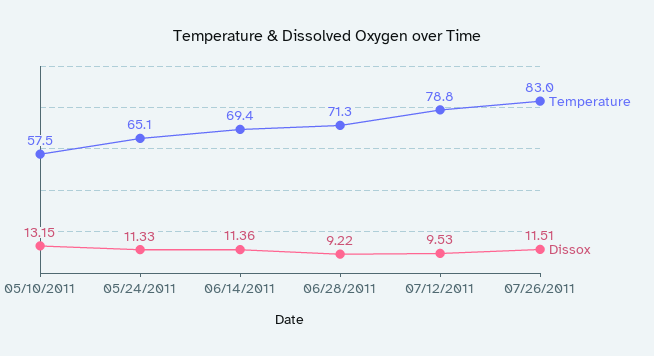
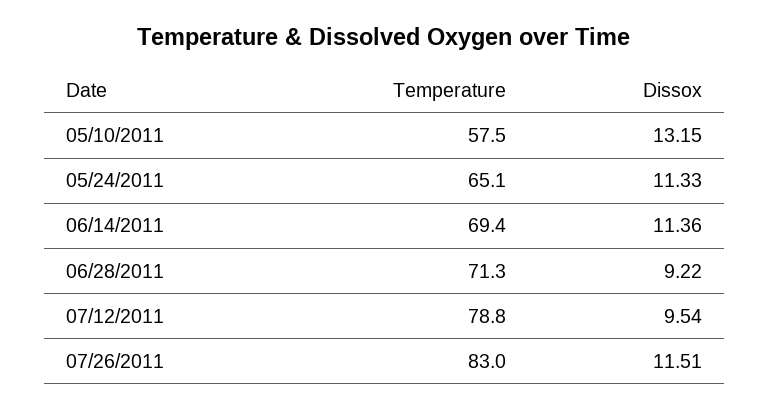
  {
    "Temperature": {
      "05/10/2011": 57.5,
      "05/24/2011": 65.1,
      "06/14/2011": 69.4,
      "06/28/2011": 71.3,
      "07/12/2011": 78.8,
      "07/26/2011": 83
    },
    "Dissox": {
      "05/10/2011": 13.15,
      "05/24/2011": 11.33,
      "06/14/2011": 11.36,
      "06/28/2011": 9.22,
-     "07/12/2011": 9.53,
+     "07/12/2011": 9.54,
      "07/26/2011": 11.51
    }
  }

